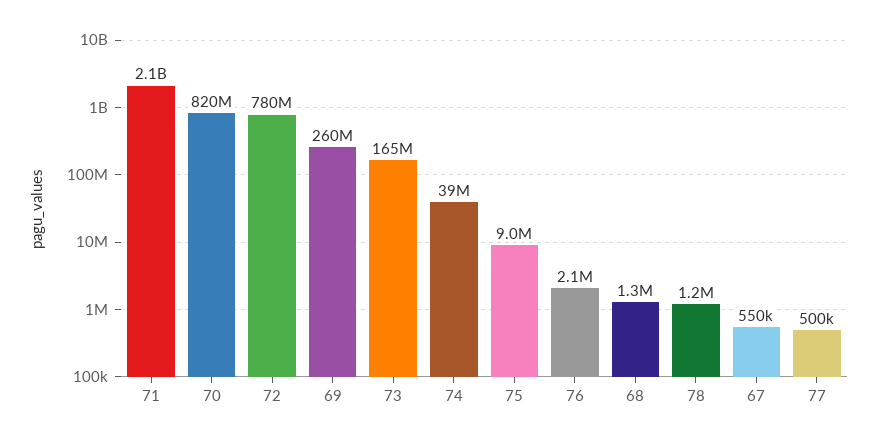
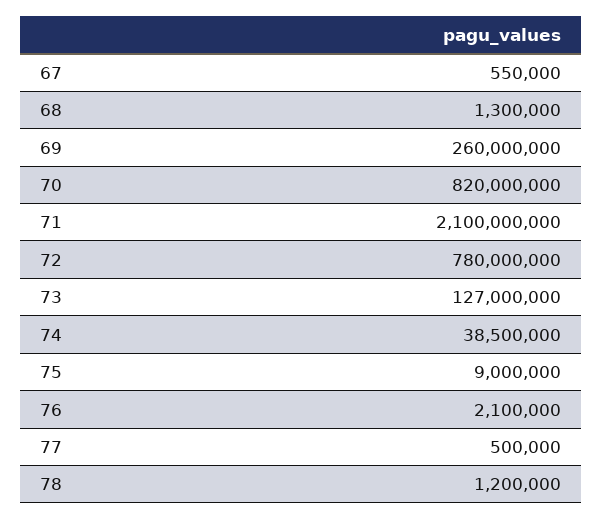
  {
    "71": 2100000000,
    "70": 820000000,
    "72": 780000000,
    "69": 260000000,
-   "73": 165000000,
+   "73": 127000000,
    "74": 38500000,
    "75": 9000000,
    "76": 2100000,
    "68": 1300000,
    "78": 1200000,
    "67": 550000,
    "77": 500000
  }

